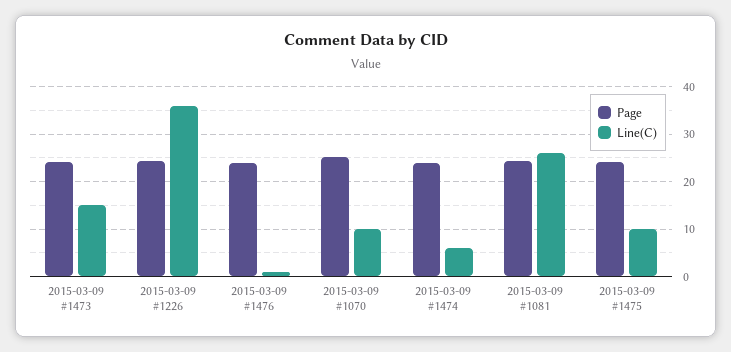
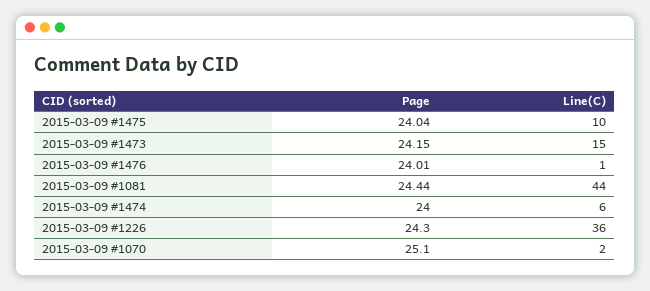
  {
    "Page": {
      "2015-03-09 #1473": 24.15,
      "2015-03-09 #1226": 24.3,
      "2015-03-09 #1476": 24.01,
      "2015-03-09 #1070": 25.1,
      "2015-03-09 #1474": 24,
      "2015-03-09 #1081": 24.44,
      "2015-03-09 #1475": 24.04
    },
    "Line(C)": {
      "2015-03-09 #1473": 15,
      "2015-03-09 #1226": 36,
      "2015-03-09 #1476": 1,
-     "2015-03-09 #1070": 10,
+     "2015-03-09 #1070": 2,
      "2015-03-09 #1474": 6,
-     "2015-03-09 #1081": 26,
+     "2015-03-09 #1081": 44,
      "2015-03-09 #1475": 10
    }
  }

